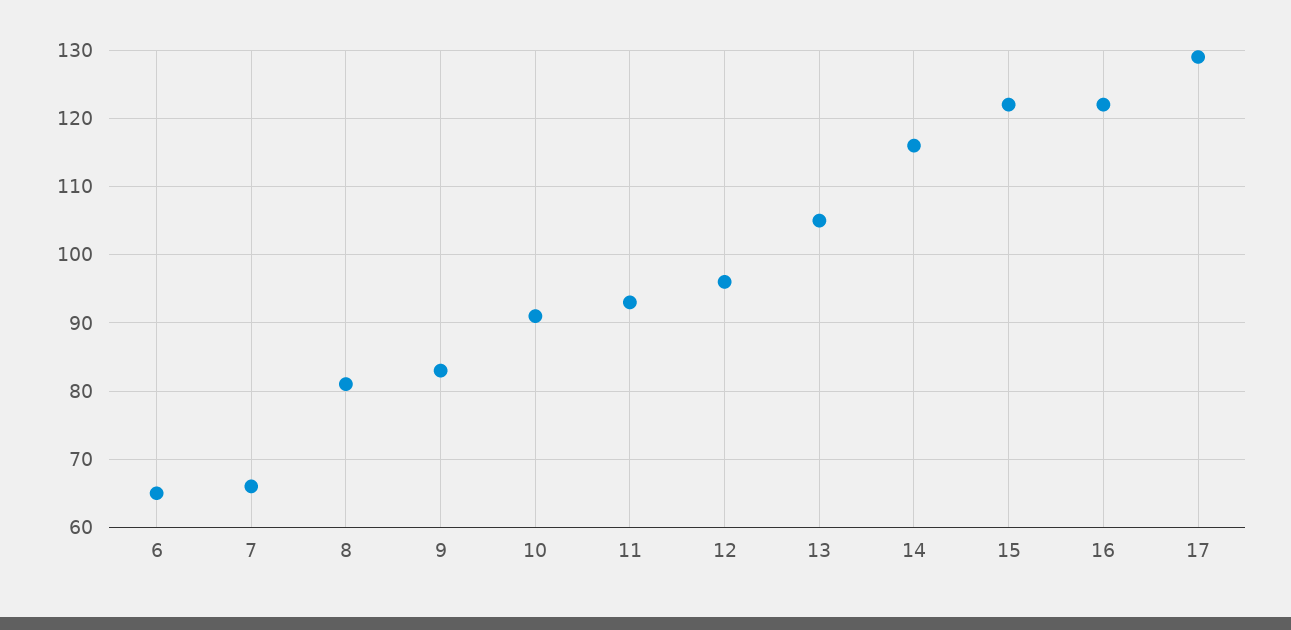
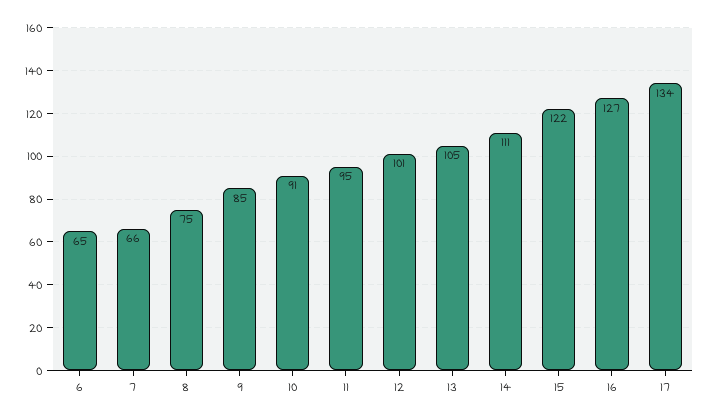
  {
    "6": 65,
    "7": 66,
-   "8": 81,
+   "8": 75,
-   "9": 83,
+   "9": 85,
    "10": 91,
-   "11": 93,
+   "11": 95,
-   "12": 96,
+   "12": 101,
    "13": 105,
-   "14": 116,
+   "14": 111,
    "15": 122,
-   "16": 122,
+   "16": 127,
-   "17": 129
+   "17": 134
  }

